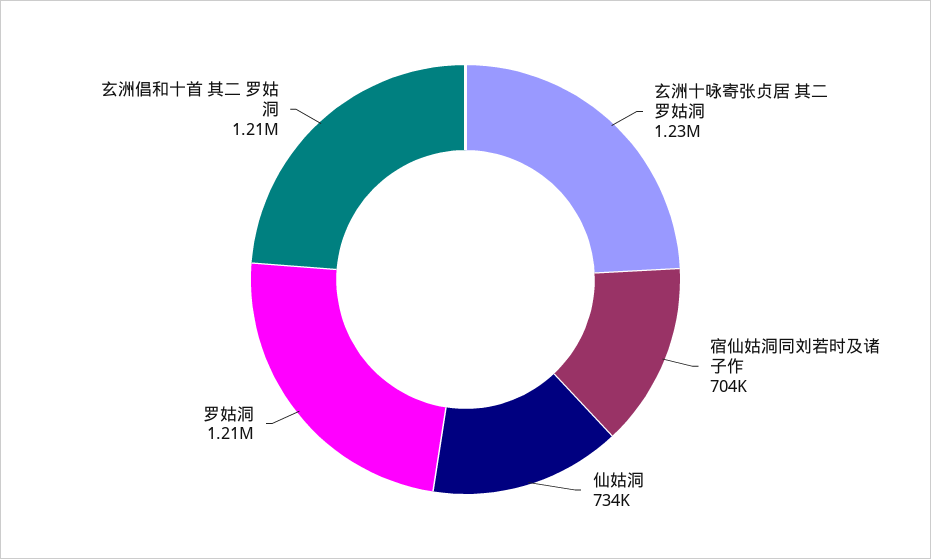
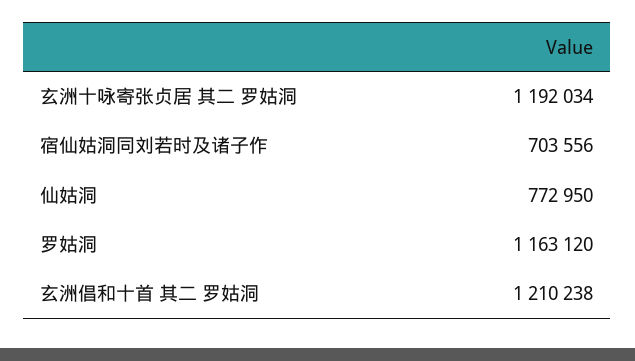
  {
-   "玄洲十咏寄张贞居 其二 罗姑洞": 1230000,
+   "玄洲十咏寄张贞居 其二 罗姑洞": 1192034,
    "宿仙姑洞同刘若时及诸子作": 703556,
-   "仙姑洞": 734000,
+   "仙姑洞": 772950,
-   "罗姑洞": 1210000,
+   "罗姑洞": 1163120,
    "玄洲倡和十首 其二 罗姑洞": 1210238
  }

